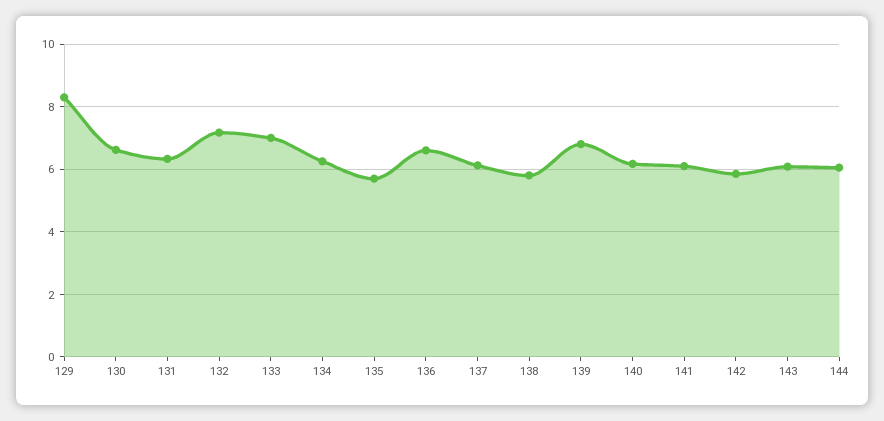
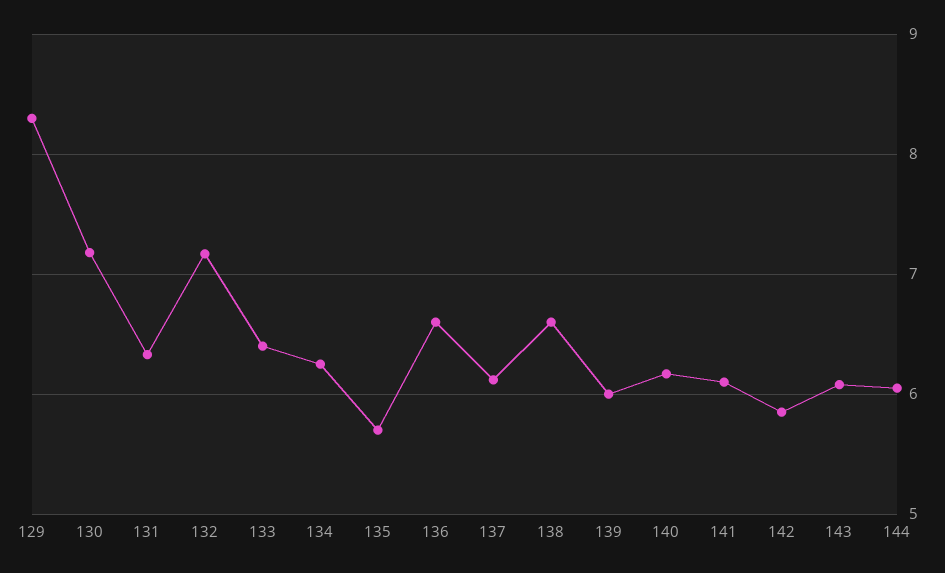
  {
    "129": 8.3,
-   "130": 6.6,
+   "130": 7.2,
    "131": 6.3,
    "132": 7.2,
-   "133": 7,
+   "133": 6.4,
    "134": 6.3,
    "135": 5.7,
    "136": 6.6,
    "137": 6.1,
-   "138": 5.8,
+   "138": 6.6,
-   "139": 6.8,
+   "139": 6,
    "140": 6.2,
    "141": 6.1,
    "142": 5.9,
    "143": 6.1,
    "144": 6.1
  }

